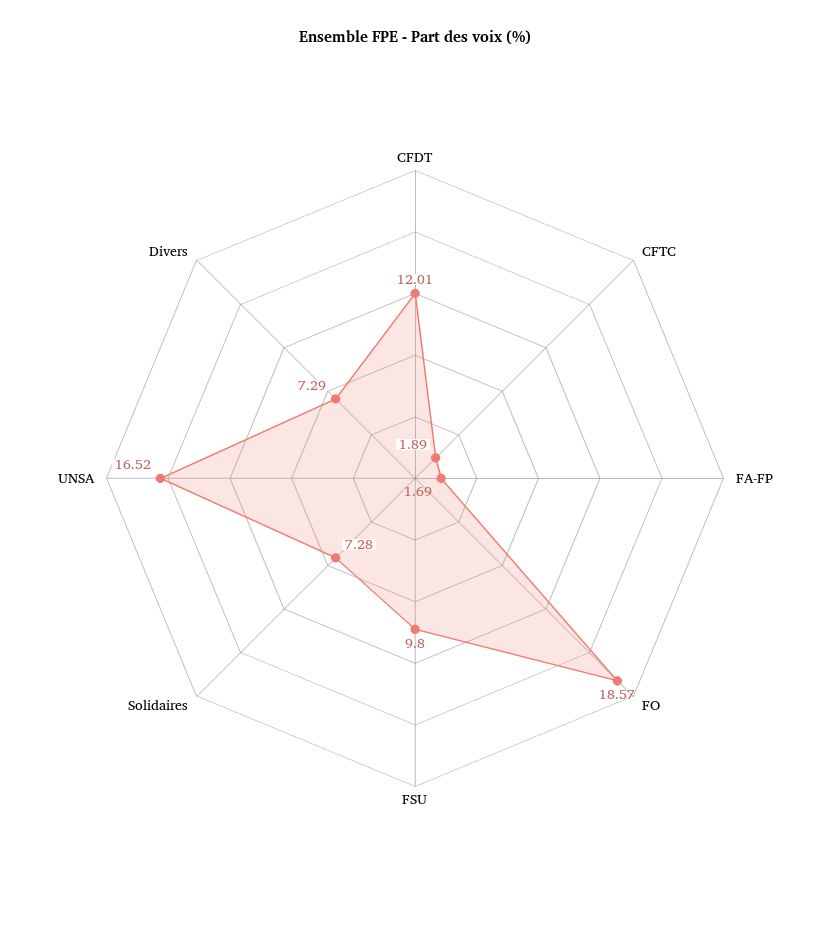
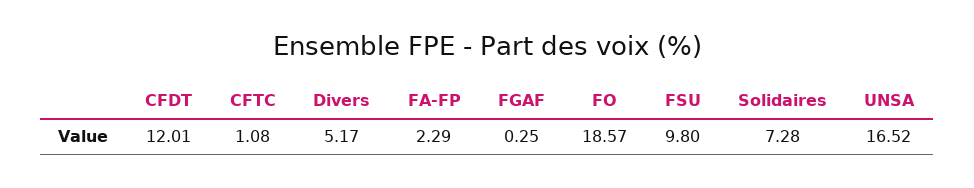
  {
    "CFDT": 12.01,
-   "CFTC": 1.89,
+   "CFTC": 1.08,
-   "FA-FP": 1.69,
+   "FA-FP": 2.29,
    "FO": 18.57,
    "FSU": 9.8,
    "Solidaires": 7.28,
    "UNSA": 16.52,
-   "Divers": 7.29
+   "Divers": 5.17,
+   "FGAF": 0.25
  }

